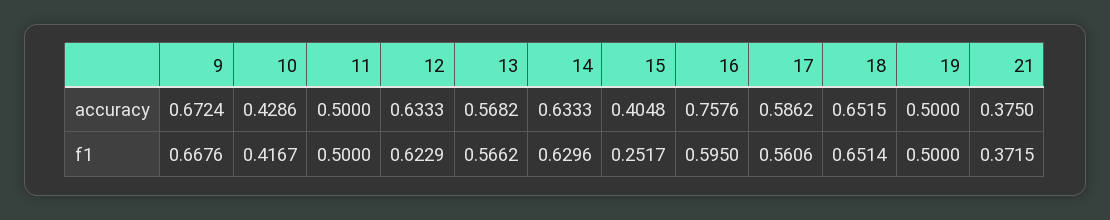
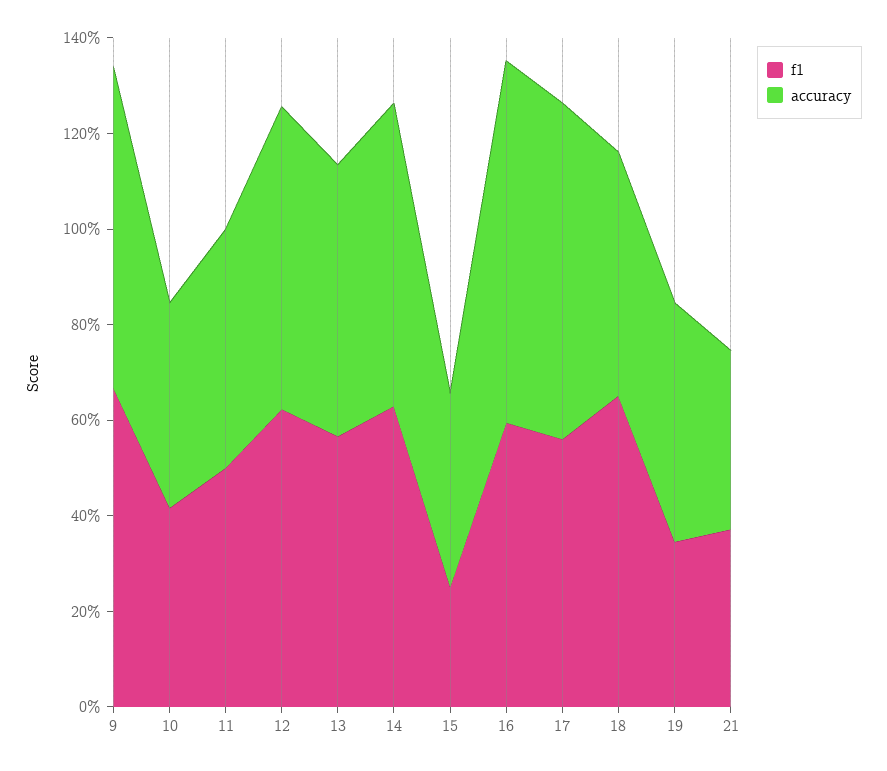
  {
    "accuracy": {
      "9": 0.6724,
      "10": 0.4286,
      "11": 0.5,
      "12": 0.6333,
      "13": 0.5682,
      "14": 0.6333,
      "15": 0.4048,
      "16": 0.7576,
-     "17": 0.5862,
+     "17": 0.7,
-     "18": 0.6515,
+     "18": 0.5,
      "19": 0.5,
      "21": 0.375
    },
    "f1": {
      "9": 0.6676,
      "10": 0.4167,
      "11": 0.5,
      "12": 0.6229,
      "13": 0.5662,
      "14": 0.6296,
      "15": 0.2517,
      "16": 0.595,
      "17": 0.5606,
      "18": 0.6514,
-     "19": 0.5,
+     "19": 0.35,
      "21": 0.3715
    }
  }

